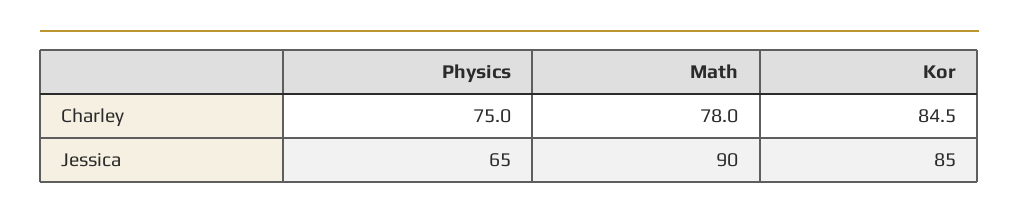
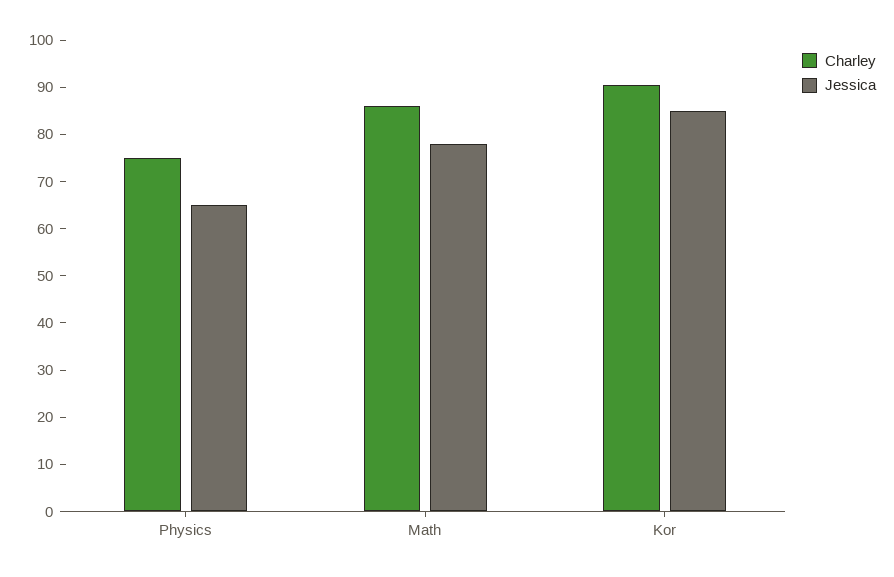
  {
    "Charley": {
      "Physics": 75,
-     "Math": 78,
+     "Math": 86,
-     "Kor": 84.5
+     "Kor": 90
    },
    "Jessica": {
      "Physics": 65,
-     "Math": 90,
+     "Math": 78,
      "Kor": 85
    }
  }

